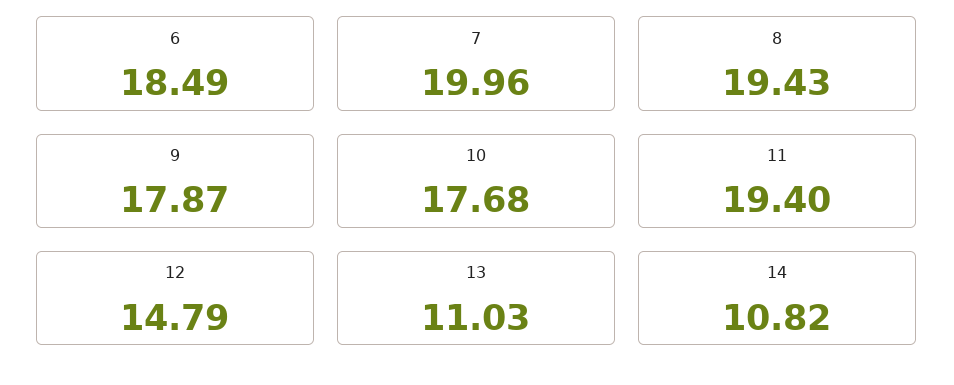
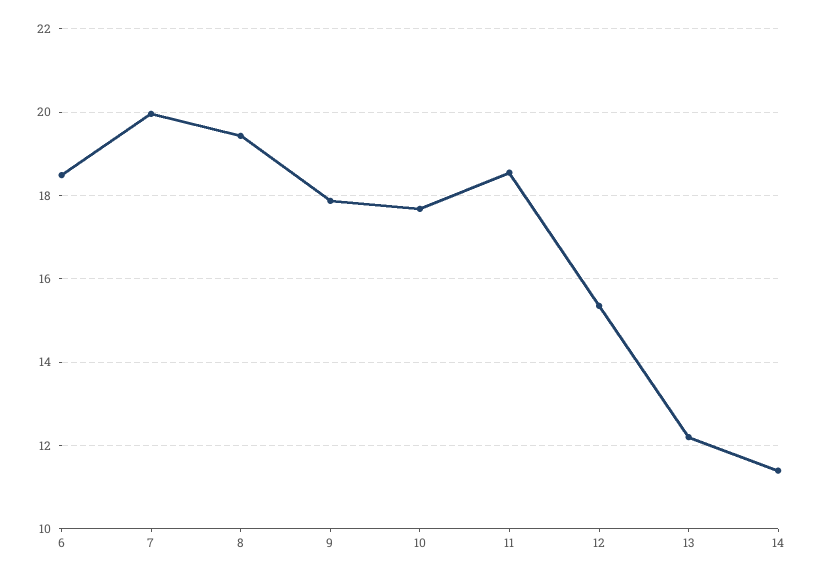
  {
    "6": 18.49,
    "7": 19.96,
    "8": 19.43,
    "9": 17.87,
    "10": 17.68,
-   "11": 19.4,
+   "11": 18.6,
-   "12": 14.79,
+   "12": 15.4,
-   "13": 11.03,
+   "13": 12.2,
-   "14": 10.82
+   "14": 11.4
  }

